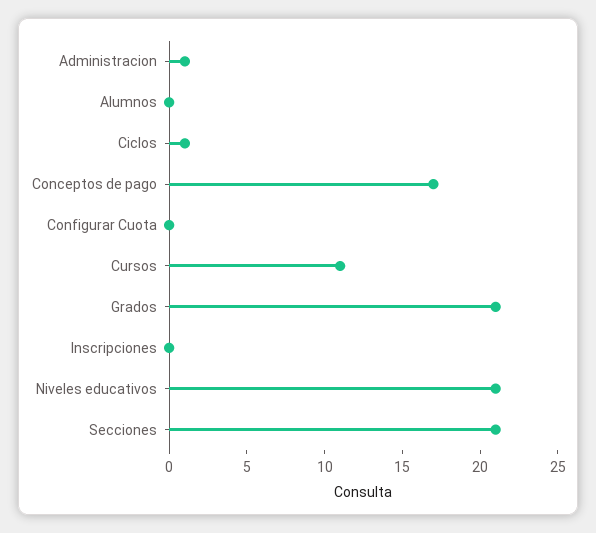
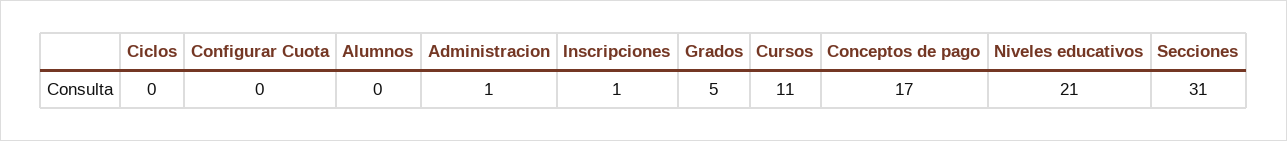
  {
    "Administracion": 1,
    "Alumnos": 0,
-   "Ciclos": 1,
+   "Ciclos": 0,
    "Conceptos de pago": 17,
    "Configurar Cuota": 0,
    "Cursos": 11,
-   "Grados": 21,
+   "Grados": 5,
-   "Inscripciones": 0,
+   "Inscripciones": 1,
    "Niveles educativos": 21,
-   "Secciones": 21
+   "Secciones": 31
  }

